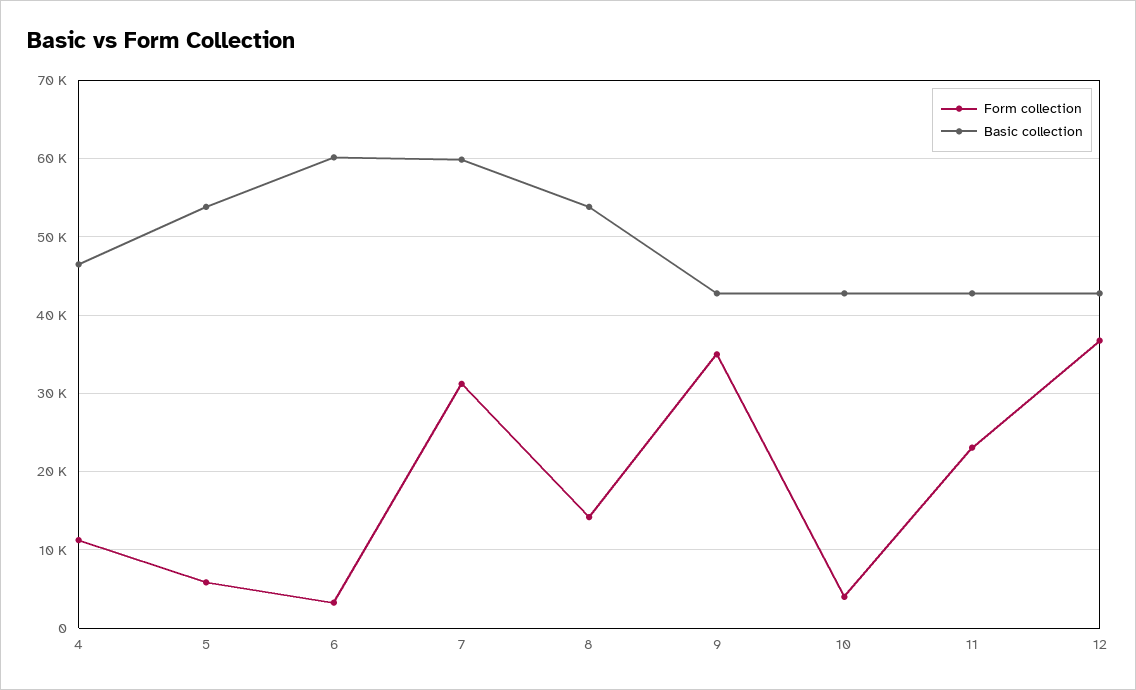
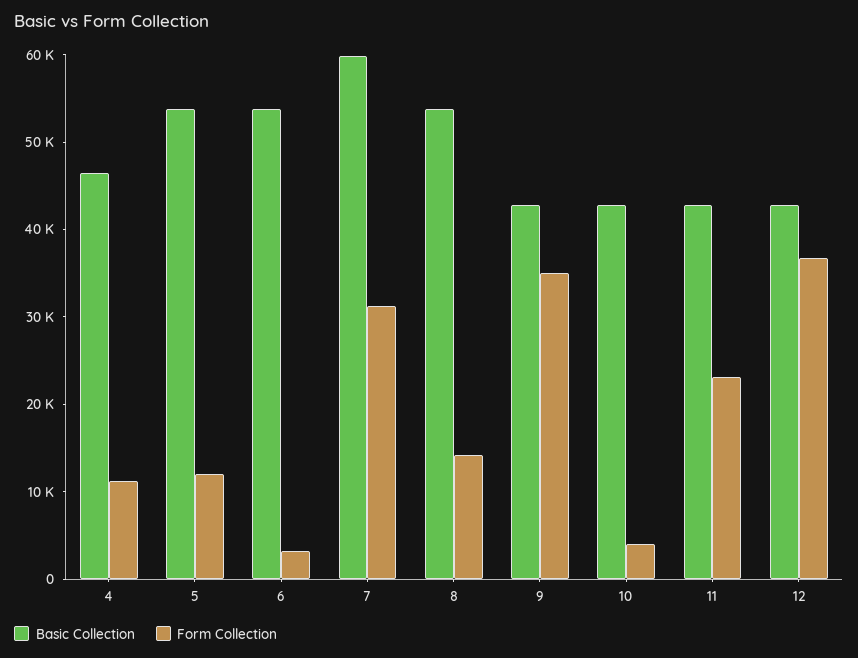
  {
    "Form collection": {
      "4": 11000,
-     "5": 6000,
+     "5": 12000,
      "6": 3000,
      "7": 31000,
      "8": 14000,
      "9": 35000,
      "10": 4000,
      "11": 23000,
      "12": 37000
    },
    "Basic collection": {
      "4": 46000,
      "5": 54000,
-     "6": 60000,
+     "6": 54000,
      "7": 60000,
      "8": 54000,
      "9": 43000,
      "10": 43000,
      "11": 43000,
      "12": 43000
    }
  }

